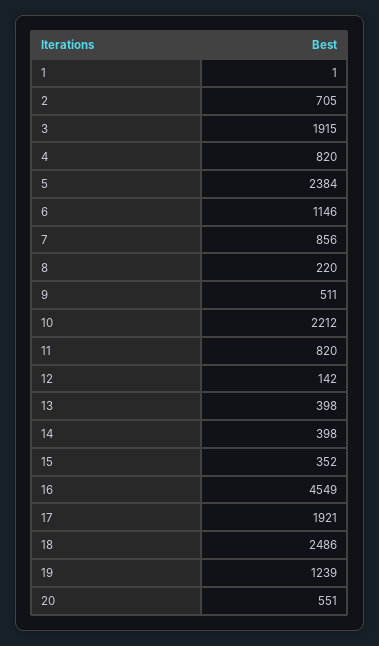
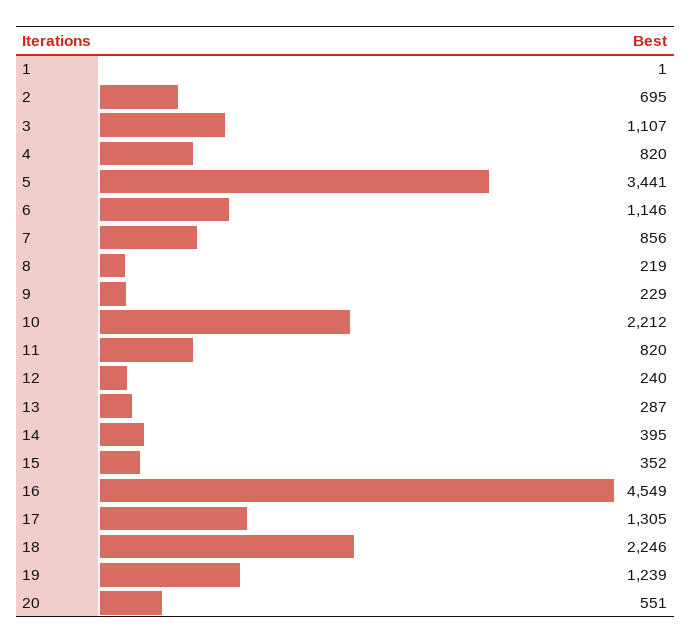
  {
    "1": 1,
-   "2": 705,
+   "2": 695,
-   "3": 1915,
+   "3": 1107,
    "4": 820,
-   "5": 2384,
+   "5": 3441,
    "6": 1146,
    "7": 856,
-   "8": 220,
+   "8": 219,
-   "9": 511,
+   "9": 229,
    "10": 2212,
    "11": 820,
-   "12": 142,
+   "12": 240,
-   "13": 398,
+   "13": 287,
-   "14": 398,
+   "14": 395,
    "15": 352,
    "16": 4549,
-   "17": 1921,
+   "17": 1305,
-   "18": 2486,
+   "18": 2246,
    "19": 1239,
    "20": 551
  }

